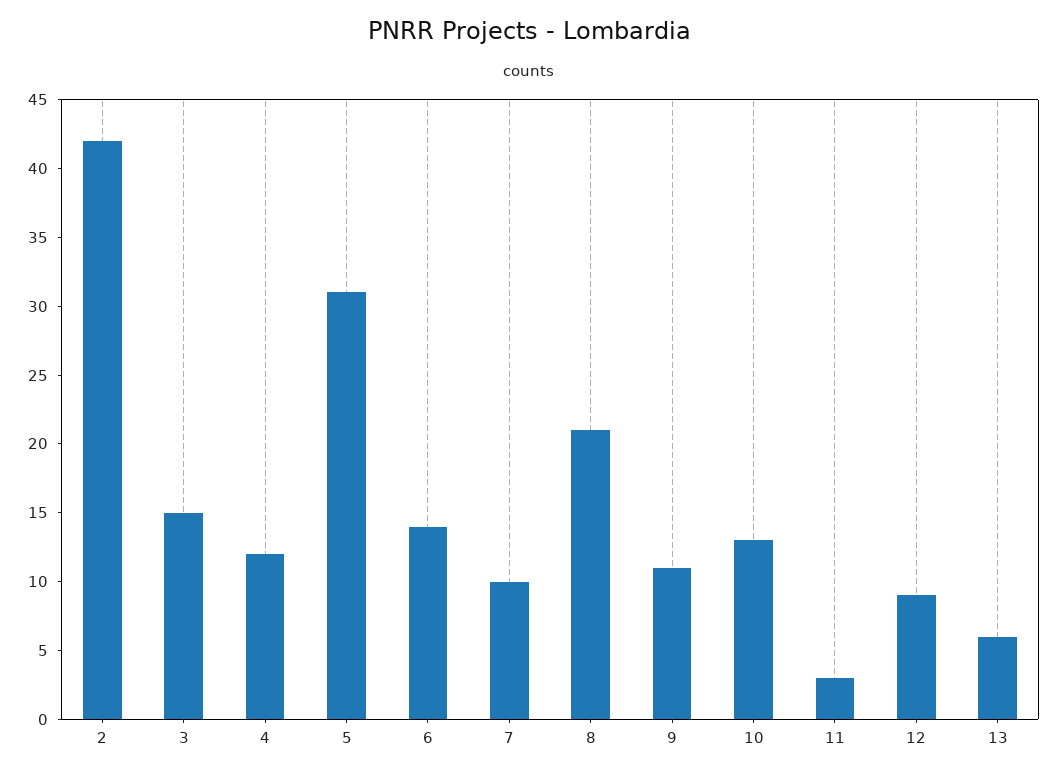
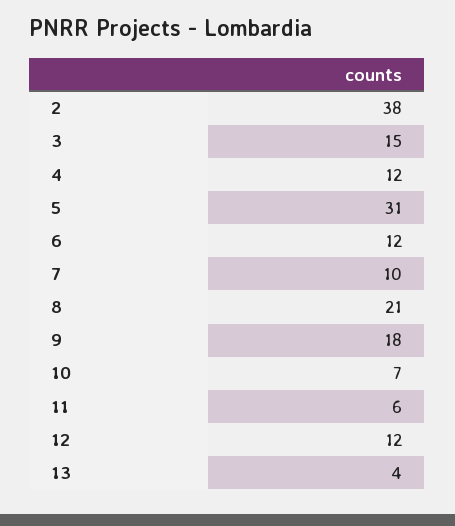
  {
-   "2": 42,
+   "2": 38,
    "3": 15,
    "4": 12,
    "5": 31,
-   "6": 14,
+   "6": 12,
    "7": 10,
    "8": 21,
-   "9": 11,
+   "9": 18,
-   "10": 13,
+   "10": 7,
-   "11": 3,
+   "11": 6,
-   "12": 9,
+   "12": 12,
-   "13": 6
+   "13": 4
  }

